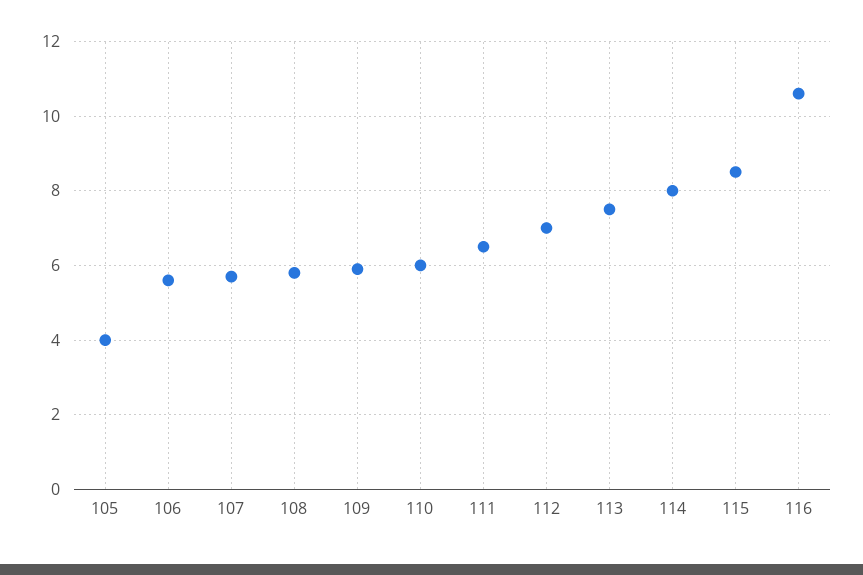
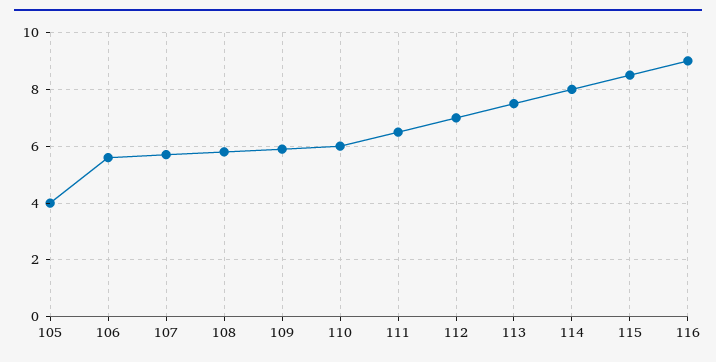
  {
    "105": 4,
    "106": 5.5,
    "107": 5.5,
    "108": 6,
    "109": 6,
    "110": 6,
    "111": 6.5,
    "112": 7,
    "113": 7.5,
    "114": 8,
    "115": 8.5,
-   "116": 10.5
+   "116": 9
  }

